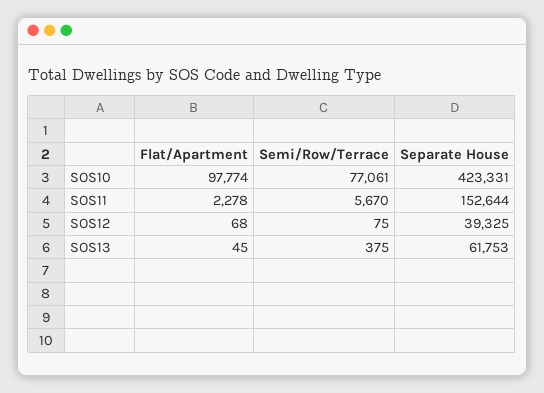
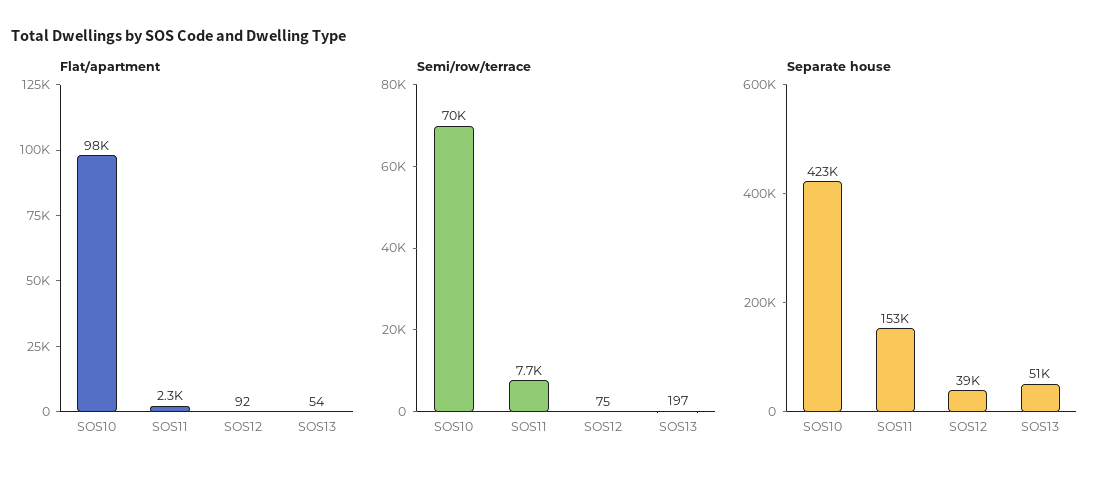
  {
    "Flat/Apartment": {
      "SOS10": 97774,
      "SOS11": 2278,
-     "SOS12": 68,
+     "SOS12": 92,
-     "SOS13": 45
+     "SOS13": 54
    },
    "Semi/Row/Terrace": {
-     "SOS10": 77061,
+     "SOS10": 70000,
-     "SOS11": 5670,
+     "SOS11": 7700,
      "SOS12": 75,
-     "SOS13": 375
+     "SOS13": 197
    },
    "Separate House": {
      "SOS10": 423331,
      "SOS11": 152644,
      "SOS12": 39325,
-     "SOS13": 61753
+     "SOS13": 51000
    }
  }

